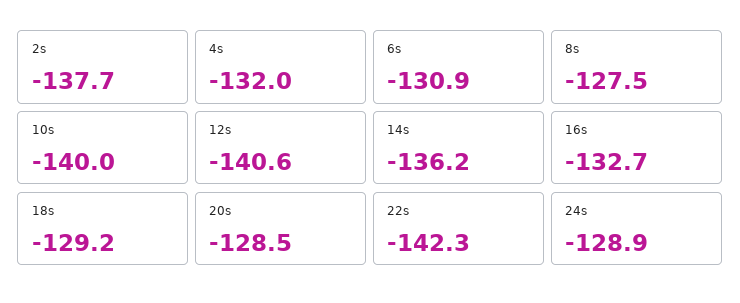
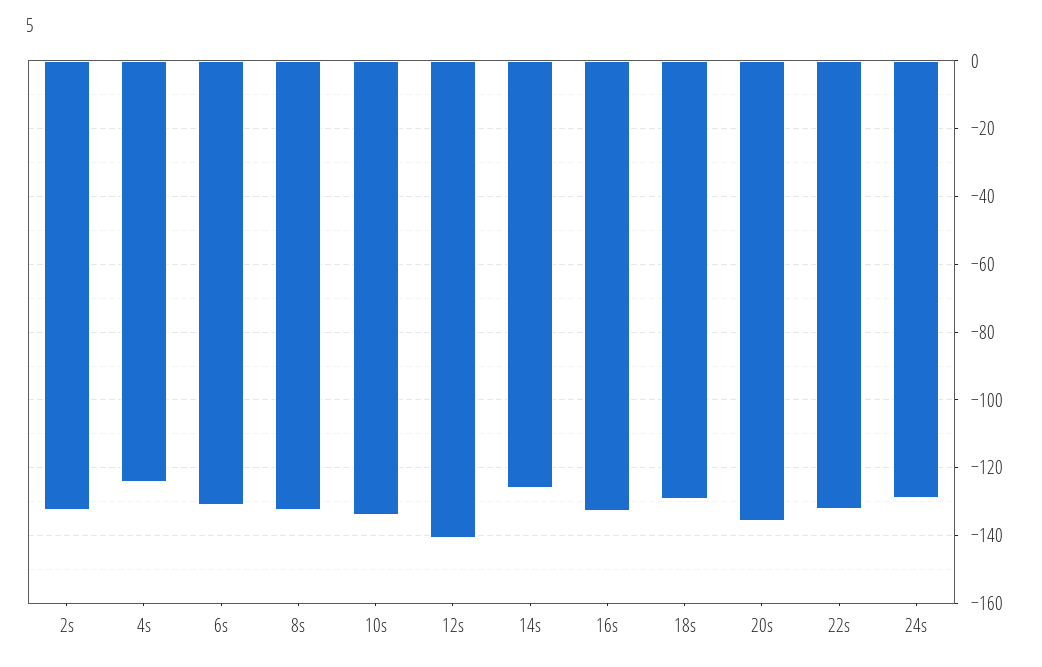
  {
-   "2s": -137.7,
+   "2s": -132,
-   "4s": -132,
+   "4s": -124,
    "6s": -130.9,
-   "8s": -127.5,
+   "8s": -132,
-   "10s": -140,
+   "10s": -134,
    "12s": -140.6,
-   "14s": -136.2,
+   "14s": -126,
    "16s": -132.7,
    "18s": -129.2,
-   "20s": -128.5,
+   "20s": -136,
-   "22s": -142.3,
+   "22s": -132,
    "24s": -128.9
  }

